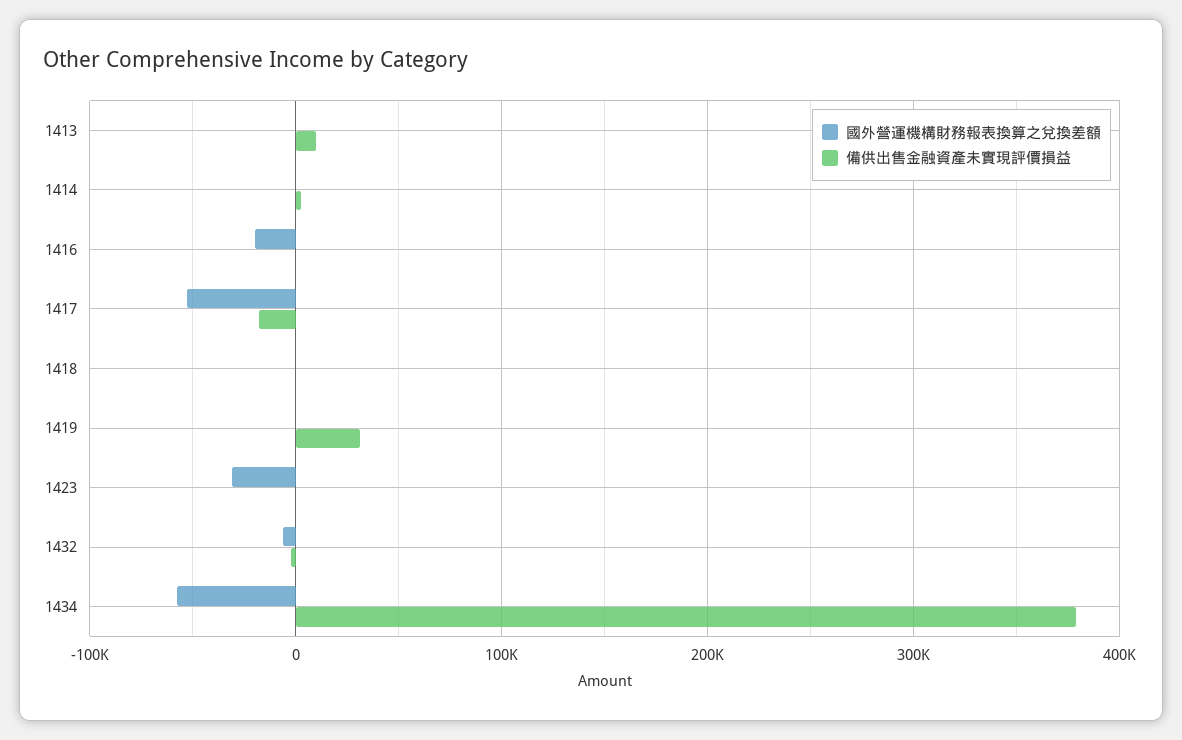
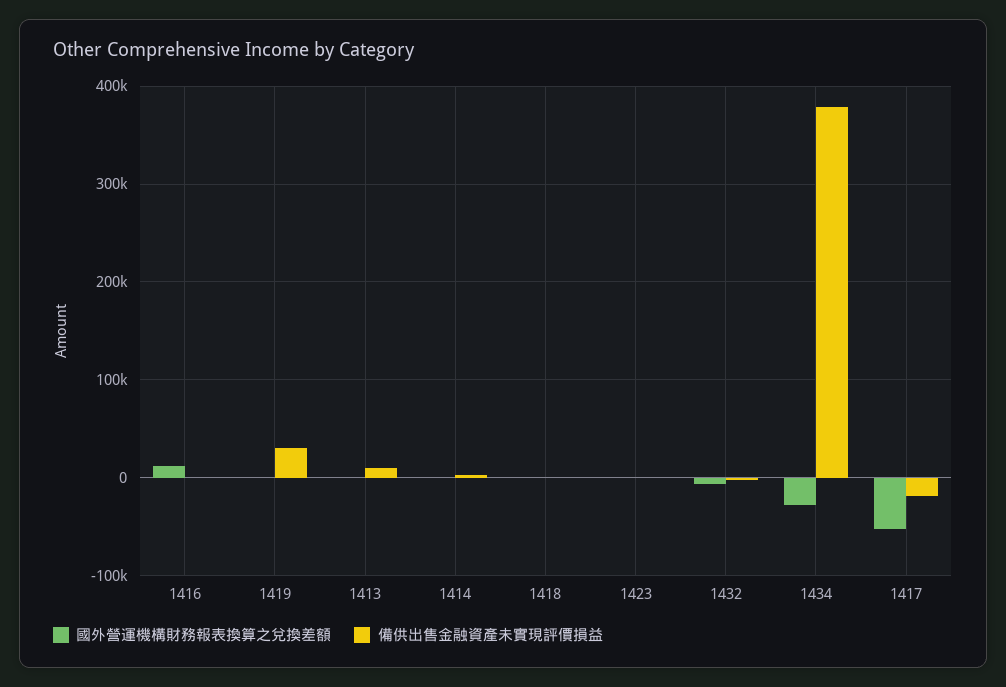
  {
    "國外營運機構財務報表換算之兌換差額": {
      "1413": 0,
      "1414": 0,
-     "1416": -20000,
+     "1416": 10000,
      "1417": -50000,
      "1418": 0,
      "1419": 0,
-     "1423": -30000,
+     "1423": 0,
      "1432": -10000,
-     "1434": -60000
+     "1434": -30000
    },
    "備供出售金融資產未實現評價損益": {
      "1413": 10000,
      "1414": 0,
      "1416": 0,
      "1417": -20000,
      "1418": 0,
      "1419": 30000,
      "1423": 0,
      "1432": 0,
      "1434": 380000
    }
  }

